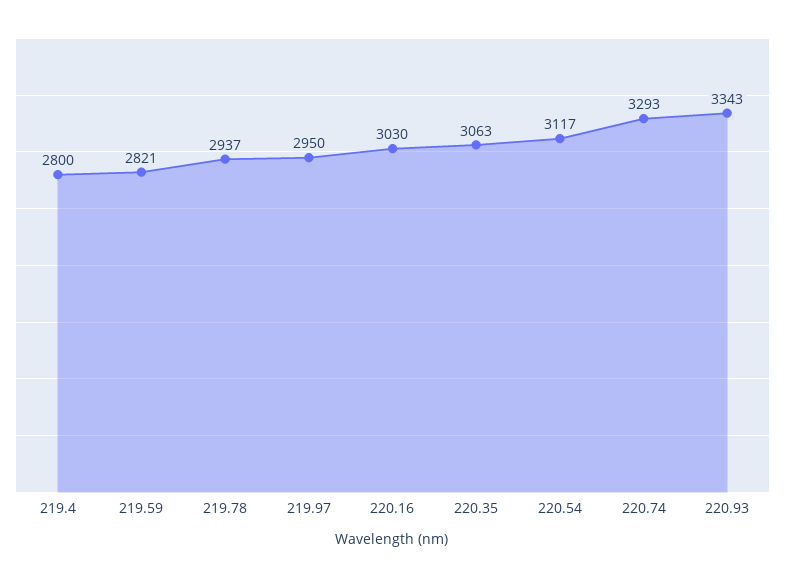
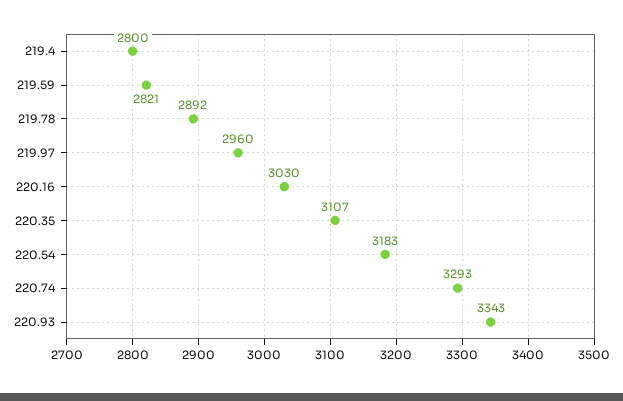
  {
    "219.4": 2800,
    "219.59": 2821,
-   "219.78": 2937,
+   "219.78": 2892,
-   "219.97": 2950,
+   "219.97": 2960,
    "220.16": 3030,
-   "220.35": 3063,
+   "220.35": 3107,
-   "220.54": 3117,
+   "220.54": 3183,
    "220.74": 3293,
    "220.93": 3343
  }

